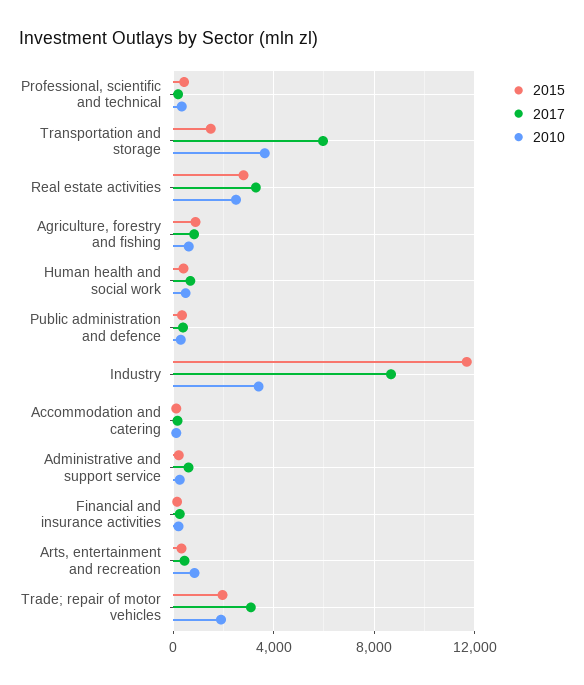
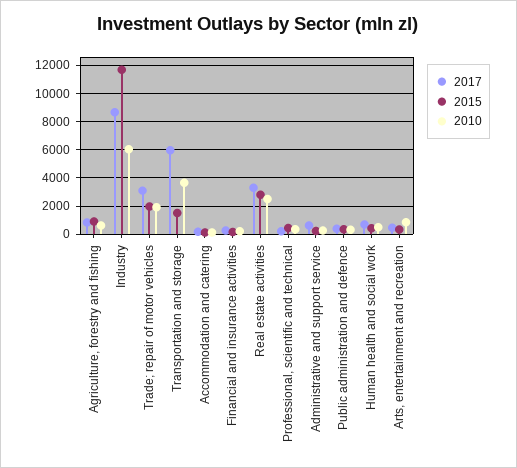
  {
    "2015": {
      "Professional, scientific and technical": 500,
      "Transportation and storage": 1500,
      "Real estate activities": 3000,
      "Agriculture, forestry and fishing": 1000,
      "Human health and social work": 500,
      "Public administration and defence": 500,
      "Industry": 11500,
      "Accommodation and catering": 0,
      "Administrative and support service": 0,
      "Financial and insurance activities": 0,
      "Arts, entertainment and recreation": 500,
      "Trade; repair of motor vehicles": 2000
    },
    "2017": {
      "Professional, scientific and technical": 0,
      "Transportation and storage": 6000,
      "Real estate activities": 3500,
      "Agriculture, forestry and fishing": 1000,
      "Human health and social work": 500,
      "Public administration and defence": 500,
      "Industry": 8500,
      "Accommodation and catering": 0,
      "Administrative and support service": 500,
      "Financial and insurance activities": 500,
      "Arts, entertainment and recreation": 500,
      "Trade; repair of motor vehicles": 3000
    },
    "2010": {
      "Professional, scientific and technical": 500,
      "Transportation and storage": 3500,
      "Real estate activities": 2500,
      "Agriculture, forestry and fishing": 500,
      "Human health and social work": 500,
      "Public administration and defence": 500,
-     "Industry": 3500,
+     "Industry": 6000,
      "Accommodation and catering": 0,
      "Administrative and support service": 500,
      "Financial and insurance activities": 0,
      "Arts, entertainment and recreation": 1000,
      "Trade; repair of motor vehicles": 2000
    }
  }

